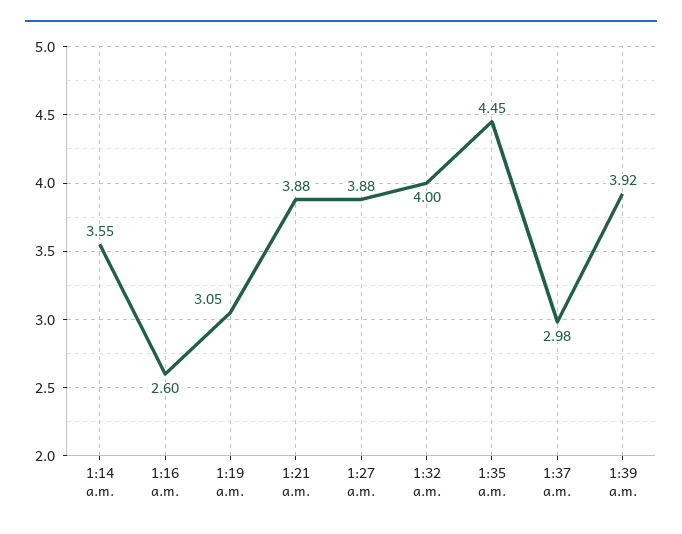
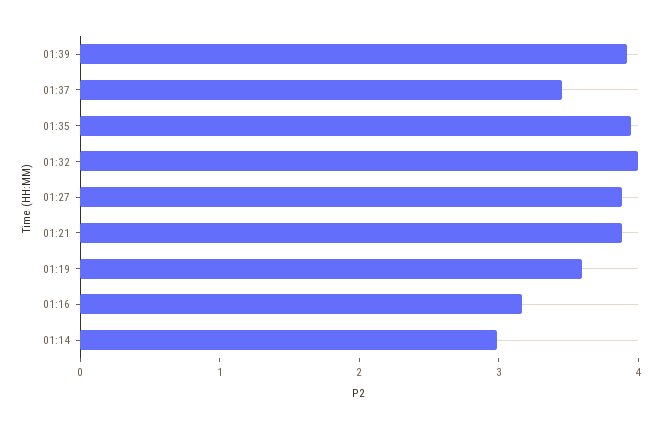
  {
-   "1:14 a.m.": 3.55,
+   "1:14 a.m.": 3,
-   "1:16 a.m.": 2.6,
+   "1:16 a.m.": 3.2,
-   "1:19 a.m.": 3.05,
+   "1:19 a.m.": 3.6,
    "1:21 a.m.": 3.88,
    "1:27 a.m.": 3.88,
    "1:32 a.m.": 4,
-   "1:35 a.m.": 4.45,
+   "1:35 a.m.": 4,
-   "1:37 a.m.": 2.98,
+   "1:37 a.m.": 3.4,
    "1:39 a.m.": 3.92
  }

